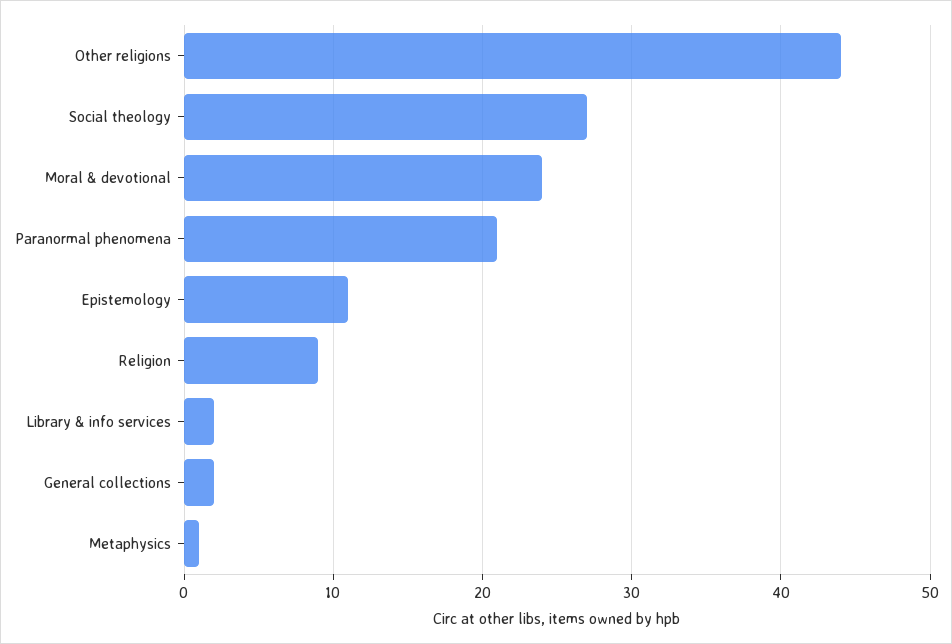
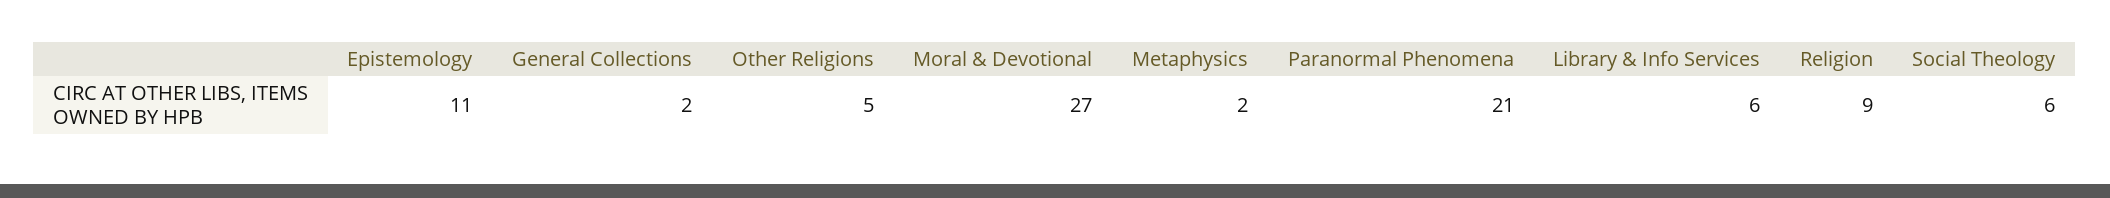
  {
-   "Other religions": 44,
+   "Other religions": 5,
-   "Social theology": 27,
+   "Social theology": 6,
-   "Moral & devotional": 24,
+   "Moral & devotional": 27,
    "Paranormal phenomena": 21,
    "Epistemology": 11,
    "Religion": 9,
-   "Library & info services": 2,
+   "Library & info services": 6,
    "General collections": 2,
-   "Metaphysics": 1
+   "Metaphysics": 2
  }

